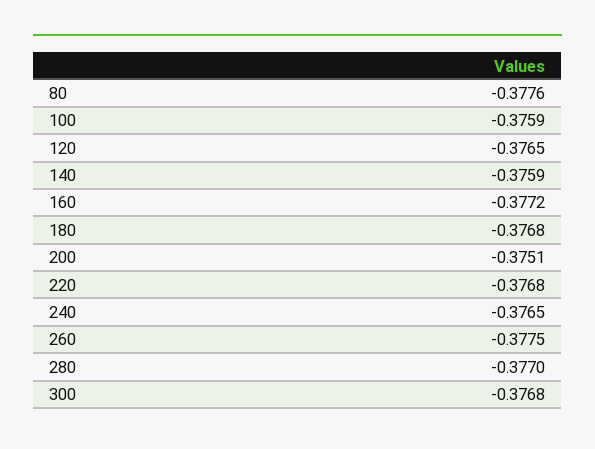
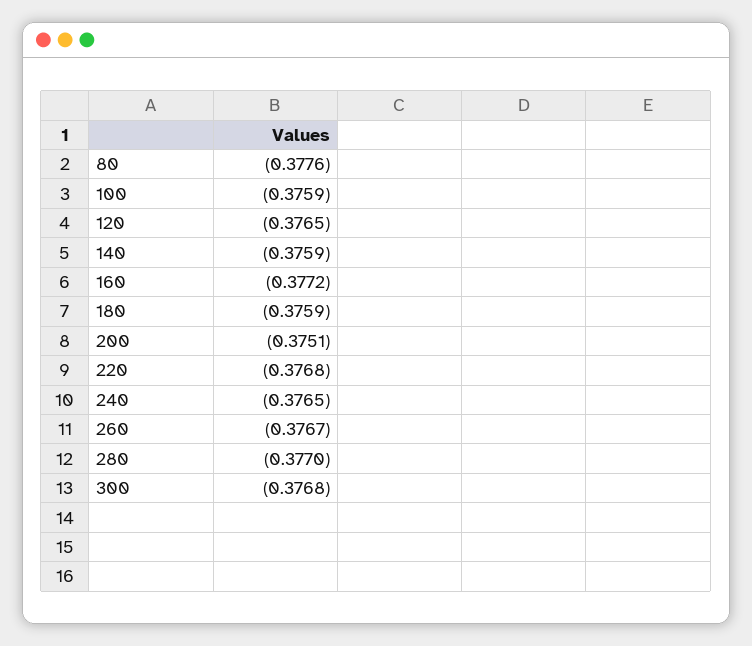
  {
    "80": -0.3776,
    "100": -0.3759,
    "120": -0.3765,
    "140": -0.3759,
    "160": -0.3772,
-   "180": -0.3768,
+   "180": -0.3759,
    "200": -0.3751,
    "220": -0.3768,
    "240": -0.3765,
-   "260": -0.3775,
+   "260": -0.3767,
    "280": -0.377,
    "300": -0.3768
  }

